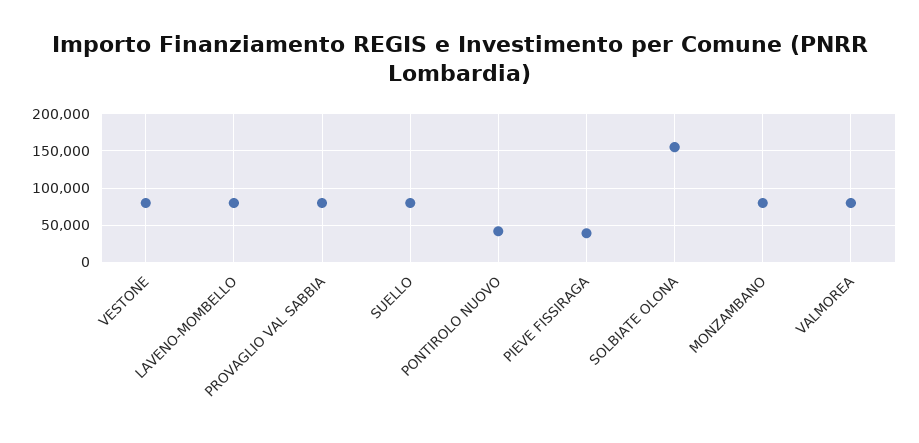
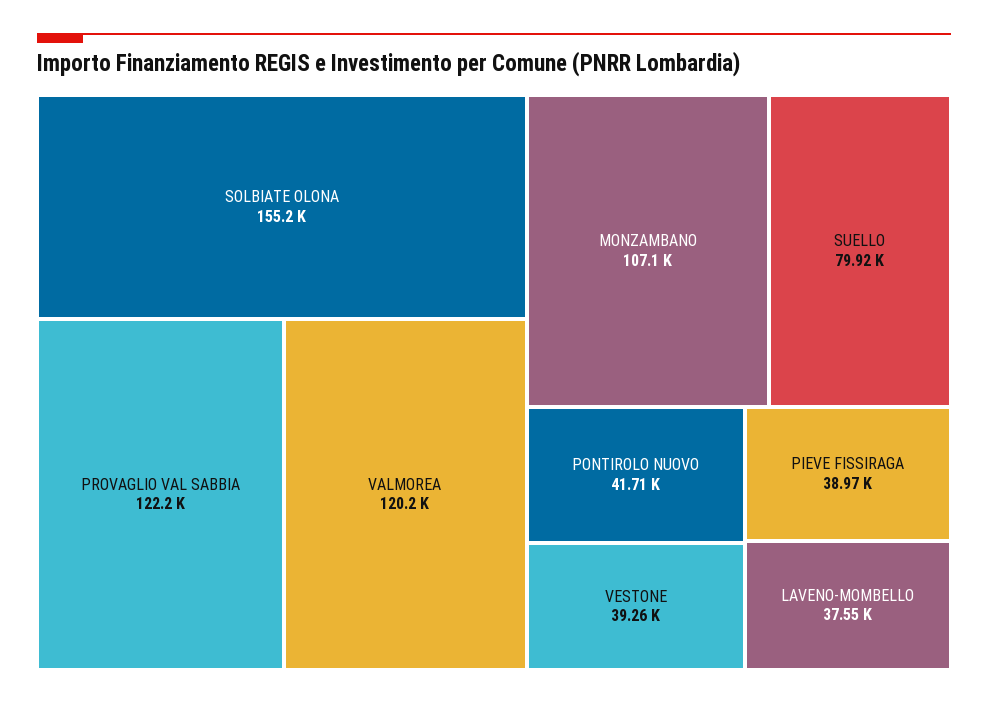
  {
-   "VESTONE": 80000,
+   "VESTONE": 39260,
-   "LAVENO-MOMBELLO": 80000,
+   "LAVENO-MOMBELLO": 37550,
-   "PROVAGLIO VAL SABBIA": 80000,
+   "PROVAGLIO VAL SABBIA": 122200,
    "SUELLO": 79920,
    "PONTIROLO NUOVO": 41710,
    "PIEVE FISSIRAGA": 38970,
    "SOLBIATE OLONA": 155200,
-   "MONZAMBANO": 80000,
+   "MONZAMBANO": 107100,
-   "VALMOREA": 80000
+   "VALMOREA": 120200
  }

